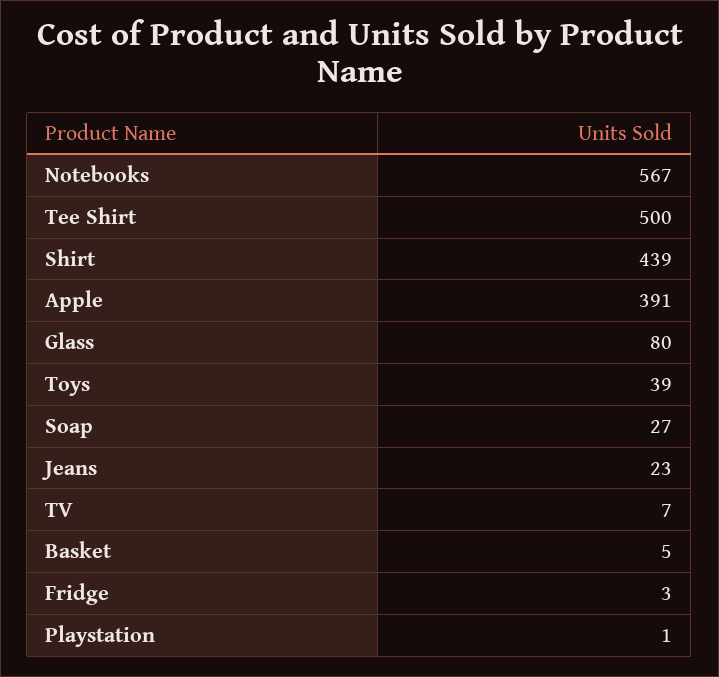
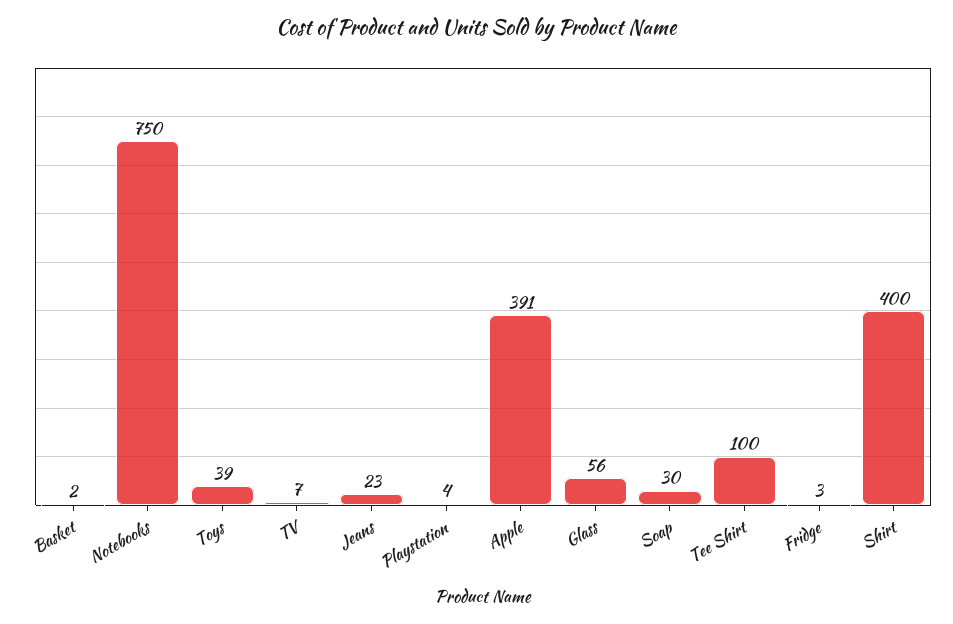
  {
-   "Notebooks": 567,
+   "Notebooks": 750,
-   "Tee Shirt": 500,
+   "Tee Shirt": 100,
-   "Shirt": 439,
+   "Shirt": 400,
    "Apple": 391,
-   "Glass": 80,
+   "Glass": 56,
    "Toys": 39,
-   "Soap": 27,
+   "Soap": 30,
    "Jeans": 23,
    "TV": 7,
-   "Basket": 5,
+   "Basket": 2,
    "Fridge": 3,
-   "Playstation": 1
+   "Playstation": 4
  }

